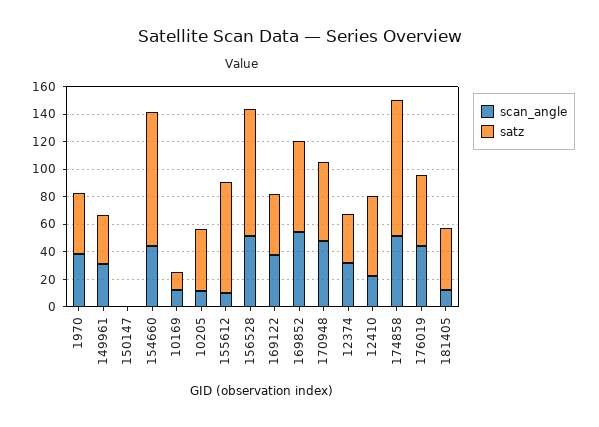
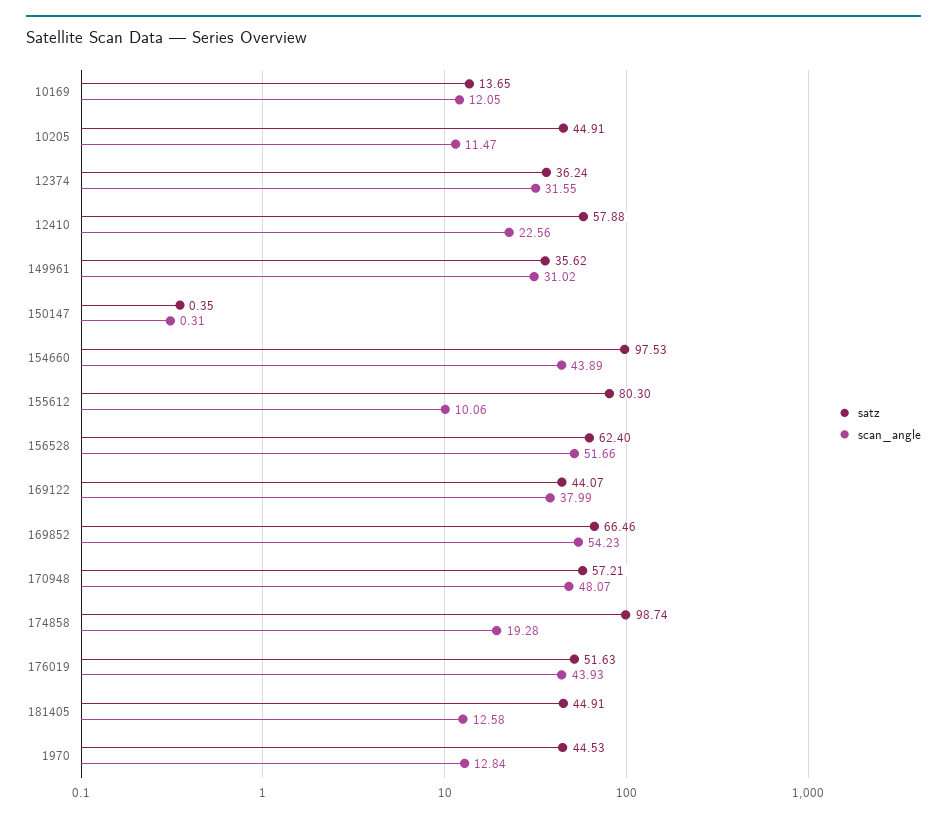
  {
    "scan_angle": {
-     "1970": 40,
+     "1970": 12.84,
      "149961": 31.02,
      "150147": 0.31,
      "154660": 43.89,
      "10169": 12.05,
      "10205": 11.47,
      "155612": 10.06,
      "156528": 51.66,
      "169122": 37.99,
      "169852": 54.23,
      "170948": 48.07,
      "12374": 31.55,
      "12410": 22.56,
-     "174858": 50,
+     "174858": 19.28,
      "176019": 43.93,
      "181405": 12.58
    },
    "satz": {
      "1970": 44.53,
      "149961": 35.62,
      "150147": 0.35,
      "154660": 97.53,
      "10169": 13.65,
      "10205": 44.91,
      "155612": 80.3,
-     "156528": 90,
+     "156528": 62.4,
      "169122": 44.07,
      "169852": 66.46,
      "170948": 57.21,
      "12374": 36.24,
      "12410": 57.88,
      "174858": 98.74,
      "176019": 51.63,
      "181405": 44.91
    }
  }

